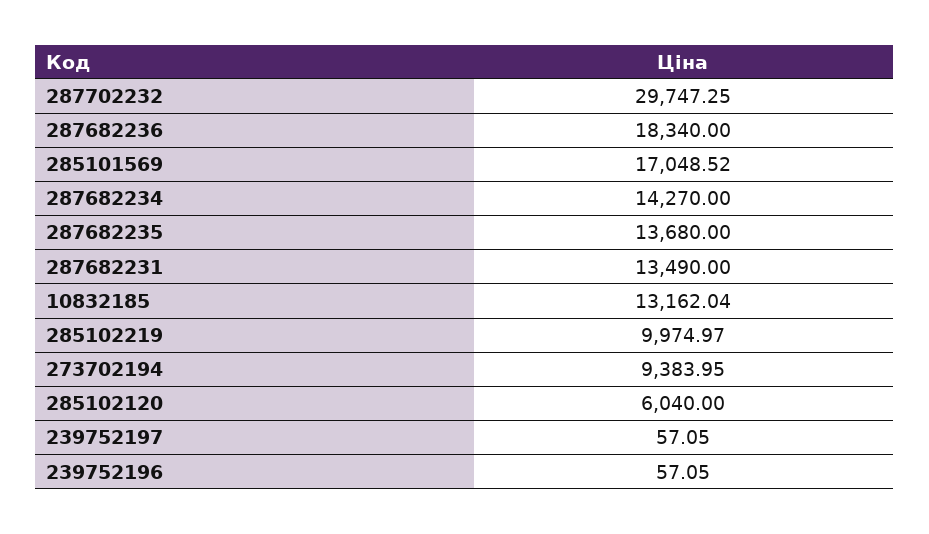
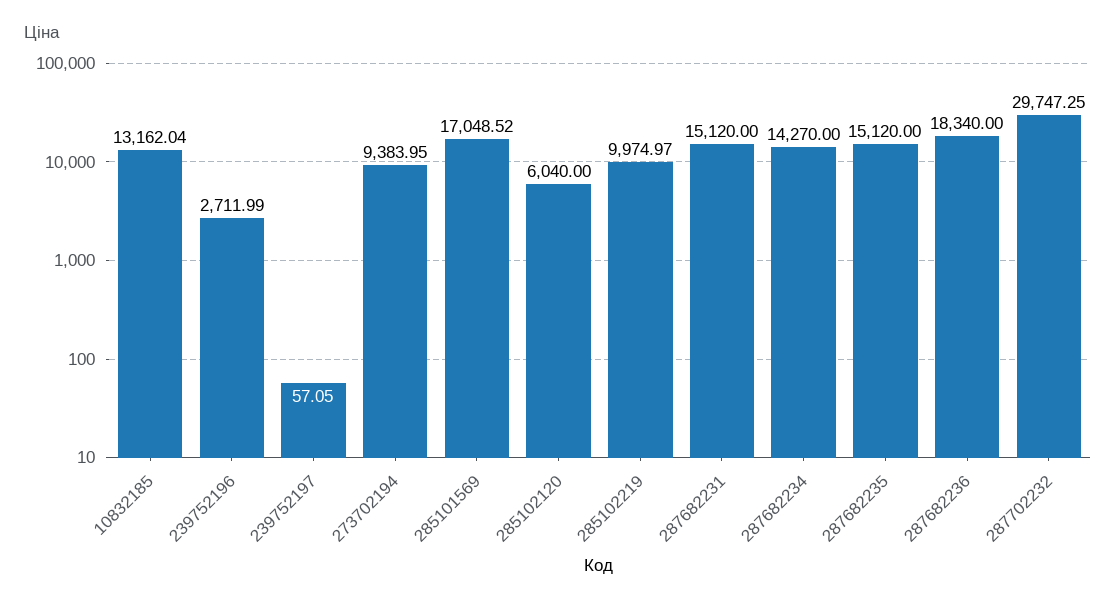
  {
    "287702232": 29747.25,
    "287682236": 18340,
    "285101569": 17048.52,
    "287682234": 14270,
-   "287682235": 13680,
+   "287682235": 15120,
-   "287682231": 13490,
+   "287682231": 15120,
    "10832185": 13162.04,
    "285102219": 9974.97,
    "273702194": 9383.95,
    "285102120": 6040,
    "239752197": 57.05,
-   "239752196": 57.05
+   "239752196": 2711.99
  }

